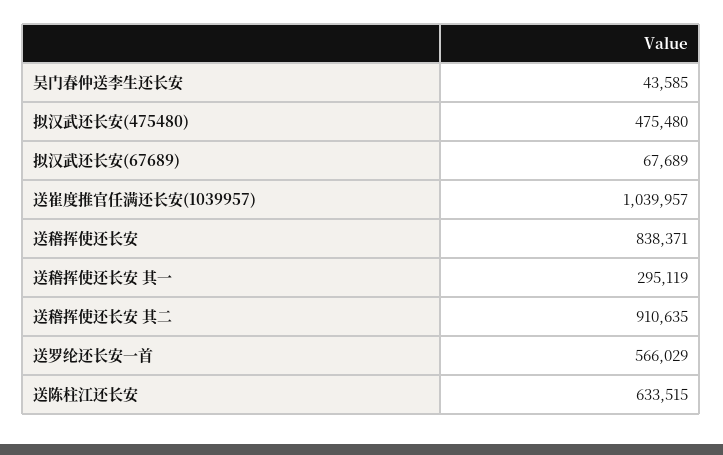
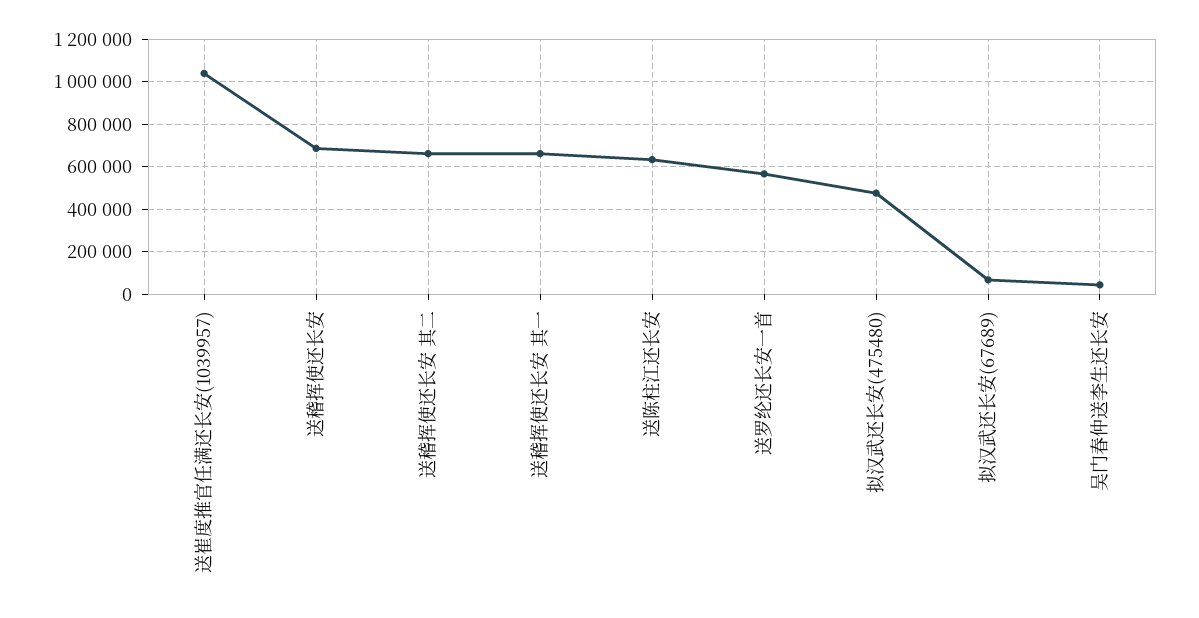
  {
    "吴门春仲送李生还长安": 43585,
    "拟汉武还长安(475480)": 475480,
    "拟汉武还长安(67689)": 67689,
    "送崔度推官任满还长安(1039957)": 1039957,
-   "送稽挥使还长安": 838371,
+   "送稽挥使还长安": 700000,
-   "送稽挥使还长安 其一": 295119,
+   "送稽挥使还长安 其一": 650000,
-   "送稽挥使还长安 其二": 910635,
+   "送稽挥使还长安 其二": 650000,
    "送罗纶还长安一首": 566029,
    "送陈柱江还长安": 633515
  }

